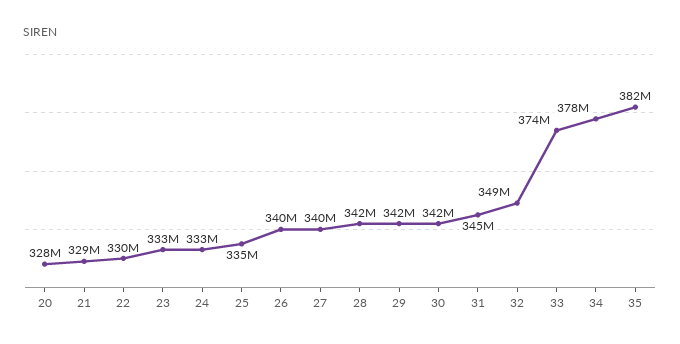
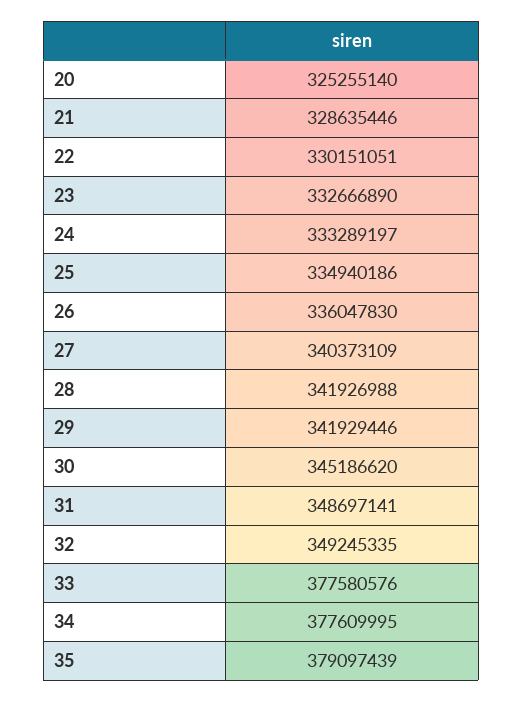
  {
-   "20": 328000000,
+   "20": 325255140,
    "21": 328635446,
    "22": 330151051,
    "23": 332666890,
    "24": 333289197,
    "25": 334940186,
-   "26": 340000000,
+   "26": 336047830,
    "27": 340373109,
    "28": 341926988,
    "29": 341929446,
-   "30": 342000000,
+   "30": 345186620,
-   "31": 345000000,
+   "31": 348697141,
    "32": 349245335,
-   "33": 374000000,
+   "33": 377580576,
    "34": 377609995,
-   "35": 382000000
+   "35": 379097439
  }

